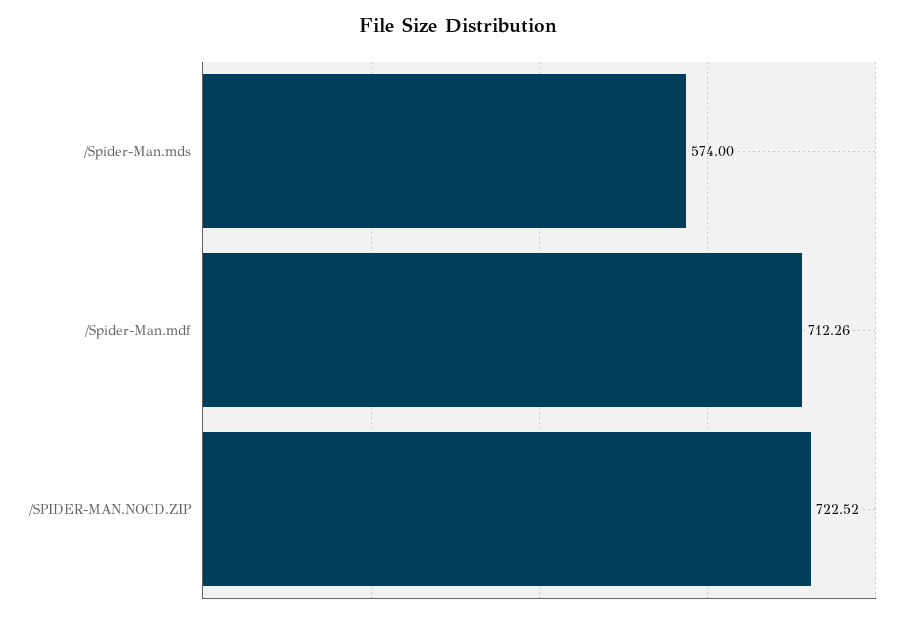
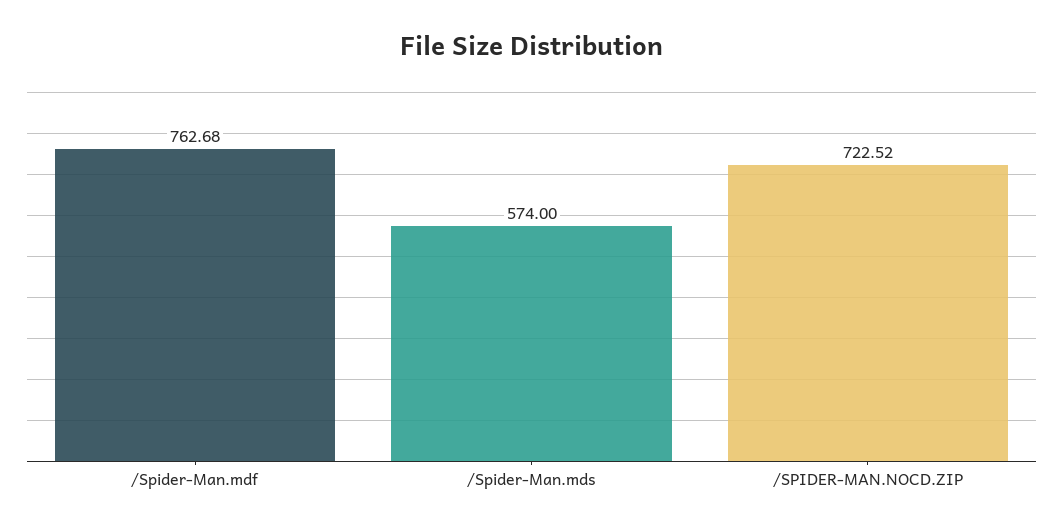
  {
    "/Spider-Man.mds": 574,
-   "/Spider-Man.mdf": 712.26,
+   "/Spider-Man.mdf": 762.68,
    "/SPIDER-MAN.NOCD.ZIP": 722.52
  }

